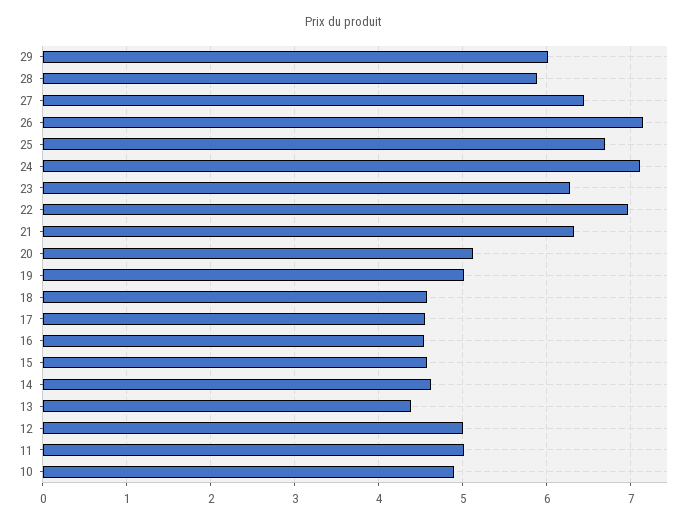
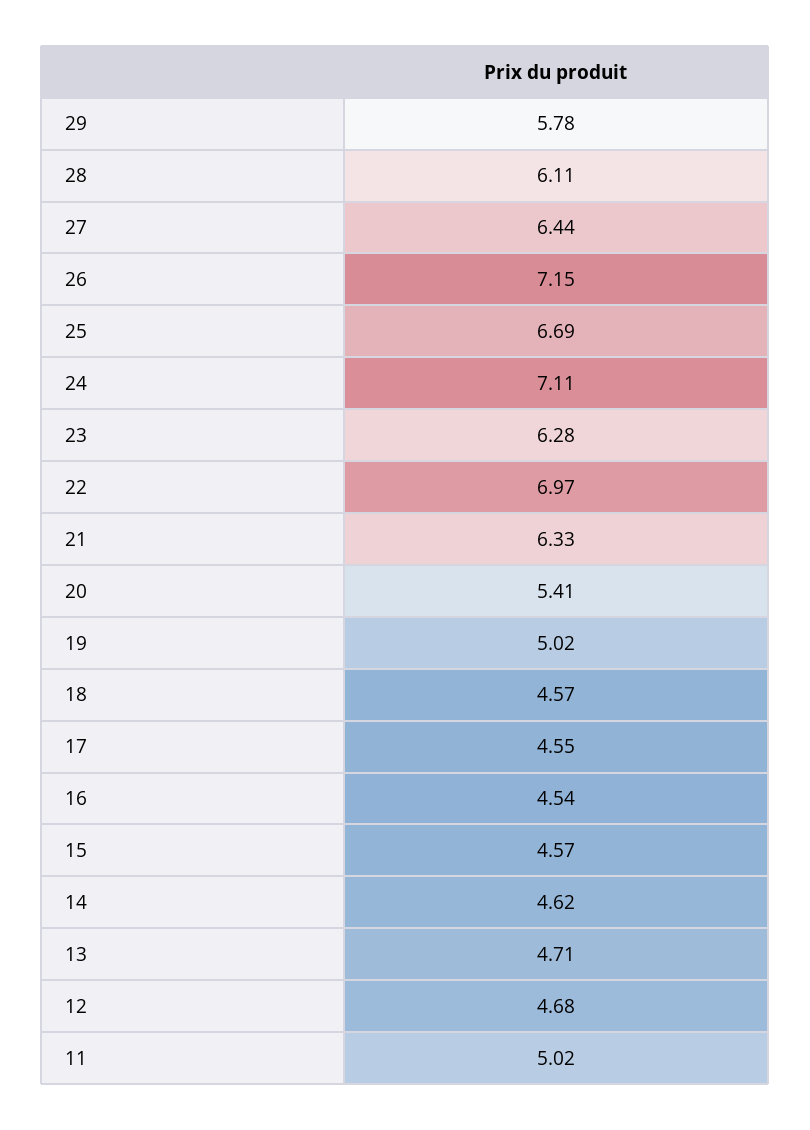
  {
-   "29": 6,
+   "29": 5.78,
-   "28": 5.9,
+   "28": 6.11,
    "27": 6.44,
    "26": 7.15,
    "25": 6.69,
    "24": 7.11,
    "23": 6.28,
    "22": 6.97,
    "21": 6.33,
-   "20": 5.1,
+   "20": 5.41,
    "19": 5.02,
    "18": 4.57,
    "17": 4.55,
    "16": 4.54,
    "15": 4.57,
    "14": 4.62,
-   "13": 4.4,
+   "13": 4.71,
-   "12": 5,
+   "12": 4.68,
-   "11": 5.02,
+   "11": 5.02
-   "10": 4.9
  }

